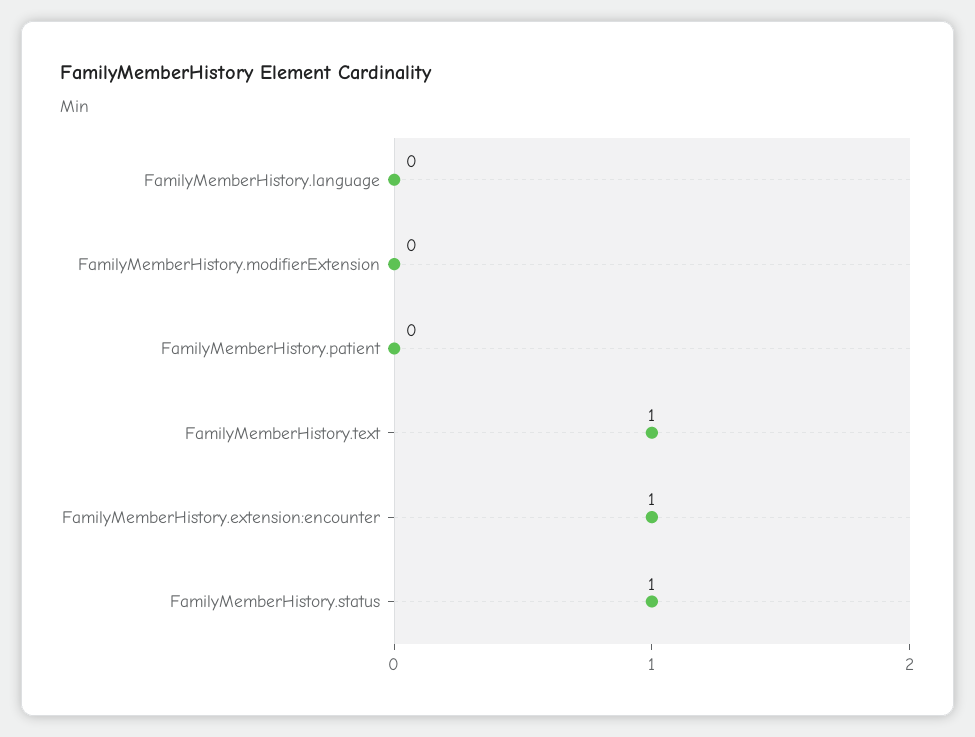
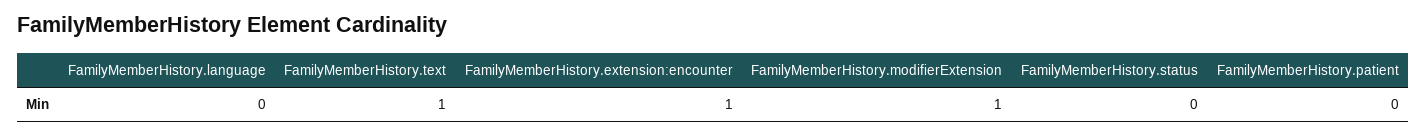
  {
    "FamilyMemberHistory.language": 0,
-   "FamilyMemberHistory.modifierExtension": 0,
+   "FamilyMemberHistory.modifierExtension": 1,
    "FamilyMemberHistory.patient": 0,
    "FamilyMemberHistory.text": 1,
    "FamilyMemberHistory.extension:encounter": 1,
-   "FamilyMemberHistory.status": 1
+   "FamilyMemberHistory.status": 0
  }

